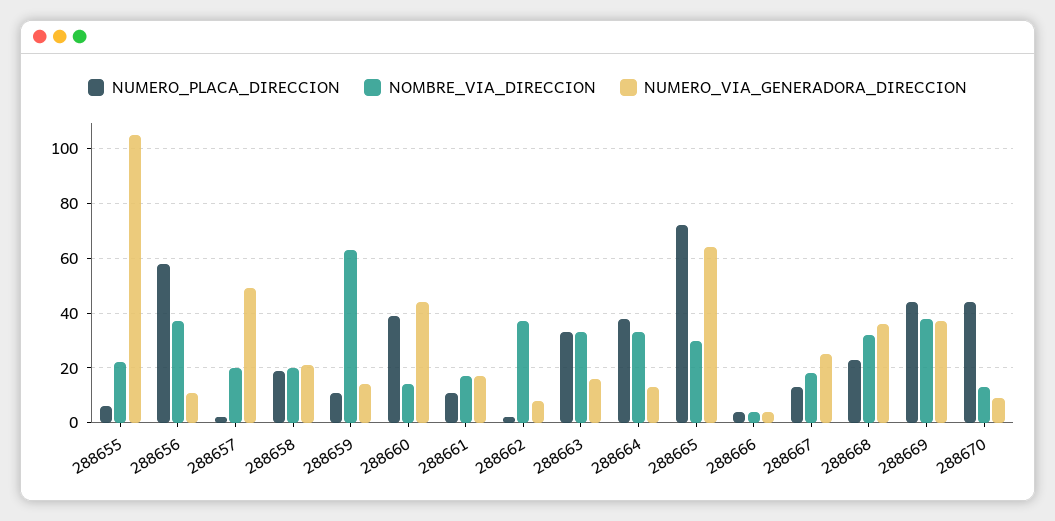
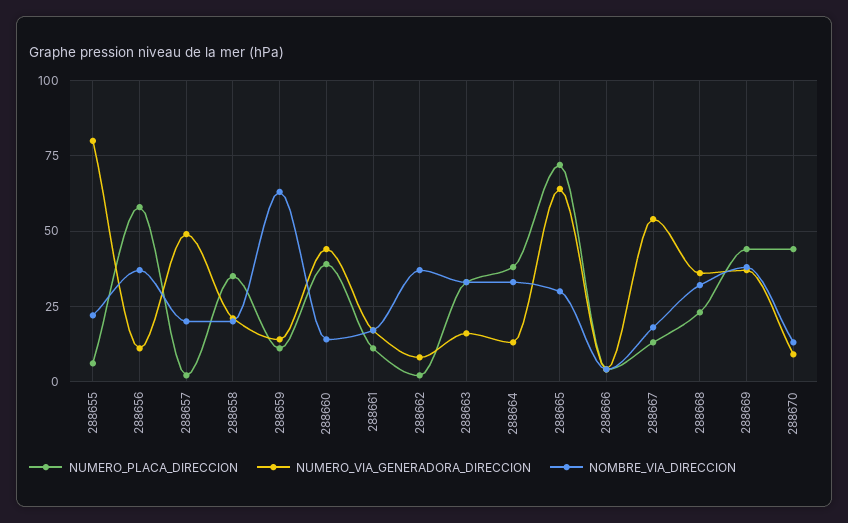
  {
    "NUMERO_PLACA_DIRECCION": {
      "288655": 5,
      "288656": 60,
      "288657": 0,
-     "288658": 20,
+     "288658": 35,
      "288659": 10,
      "288660": 40,
      "288661": 10,
      "288662": 0,
      "288663": 35,
      "288664": 40,
      "288665": 70,
      "288666": 5,
      "288667": 15,
      "288668": 25,
      "288669": 45,
      "288670": 45
    },
    "NOMBRE_VIA_DIRECCION": {
      "288655": 20,
      "288656": 35,
      "288657": 20,
      "288658": 20,
      "288659": 65,
      "288660": 15,
      "288661": 15,
      "288662": 35,
      "288663": 35,
      "288664": 35,
      "288665": 30,
      "288666": 5,
      "288667": 20,
      "288668": 30,
      "288669": 40,
      "288670": 15
    },
    "NUMERO_VIA_GENERADORA_DIRECCION": {
-     "288655": 105,
+     "288655": 80,
      "288656": 10,
      "288657": 50,
      "288658": 20,
      "288659": 15,
      "288660": 45,
      "288661": 15,
      "288662": 10,
      "288663": 15,
      "288664": 15,
      "288665": 65,
      "288666": 5,
-     "288667": 25,
+     "288667": 55,
      "288668": 35,
      "288669": 35,
      "288670": 10
    }
  }

